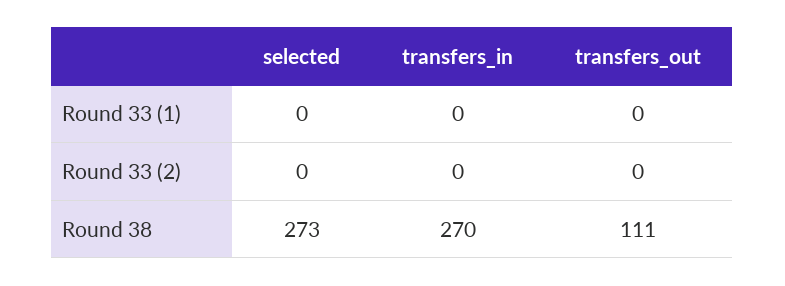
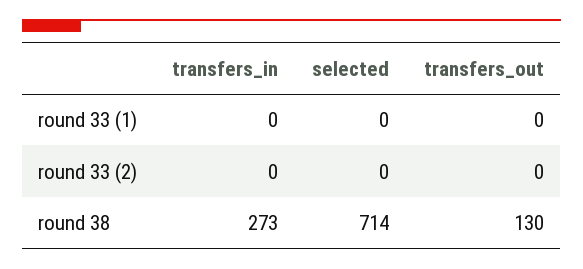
  {
    "selected": {
      "Round 33 (1)": 0,
      "Round 33 (2)": 0,
-     "Round 38": 273
+     "Round 38": 714
    },
    "transfers_in": {
      "Round 33 (1)": 0,
      "Round 33 (2)": 0,
-     "Round 38": 270
+     "Round 38": 273
    },
    "transfers_out": {
      "Round 33 (1)": 0,
      "Round 33 (2)": 0,
-     "Round 38": 111
+     "Round 38": 130
    }
  }

